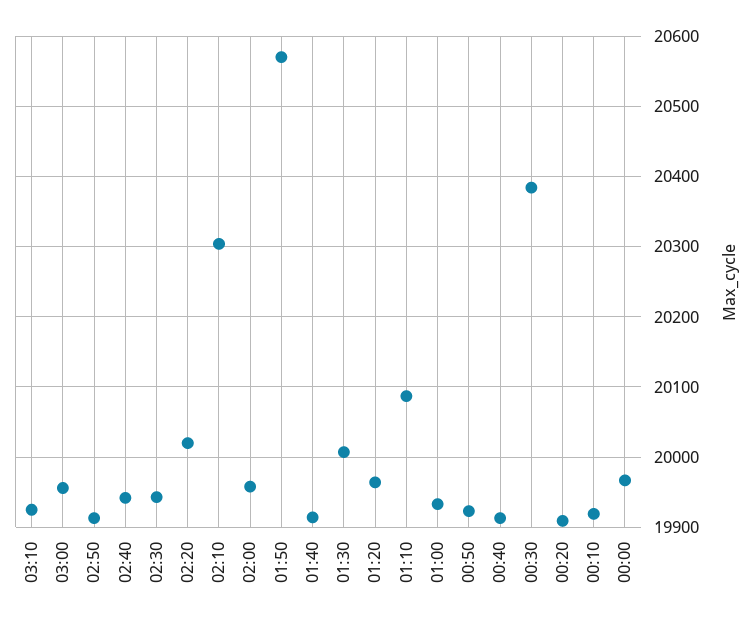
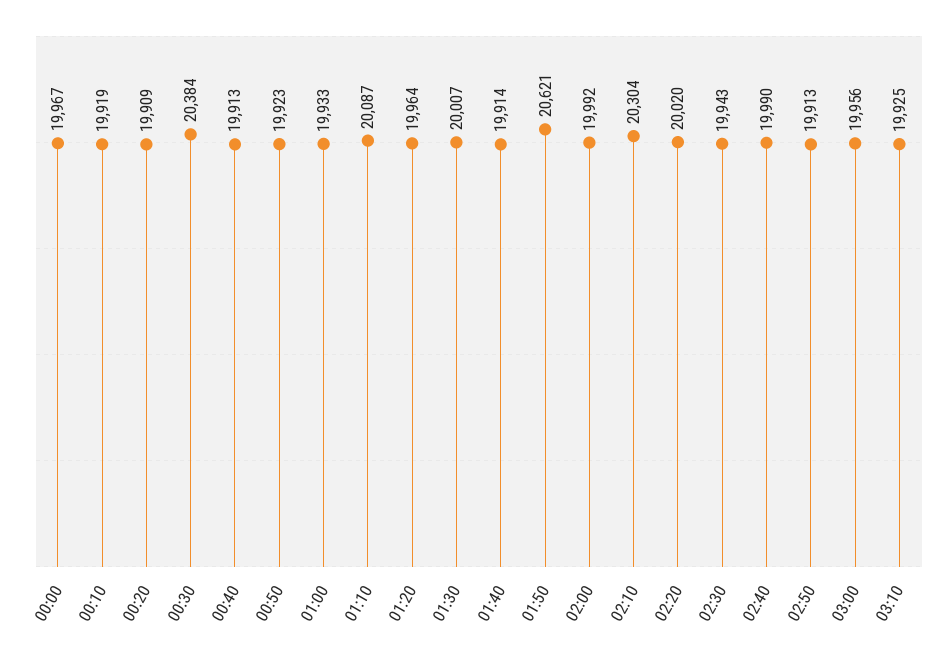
  {
    "03:10": 19925,
    "03:00": 19956,
    "02:50": 19913,
-   "02:40": 19940,
+   "02:40": 19990,
    "02:30": 19943,
    "02:20": 20020,
    "02:10": 20304,
-   "02:00": 19960,
+   "02:00": 19992,
-   "01:50": 20570,
+   "01:50": 20621,
    "01:40": 19914,
    "01:30": 20007,
    "01:20": 19964,
    "01:10": 20087,
    "01:00": 19933,
    "00:50": 19923,
    "00:40": 19913,
    "00:30": 20384,
    "00:20": 19909,
    "00:10": 19919,
    "00:00": 19967
  }

